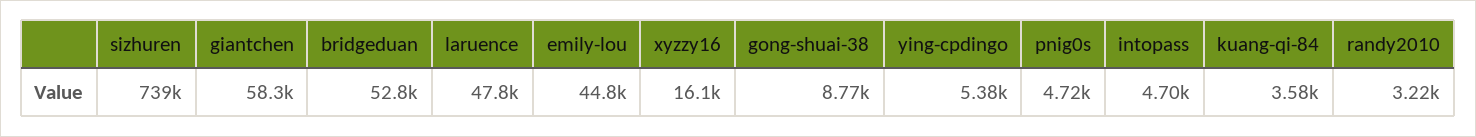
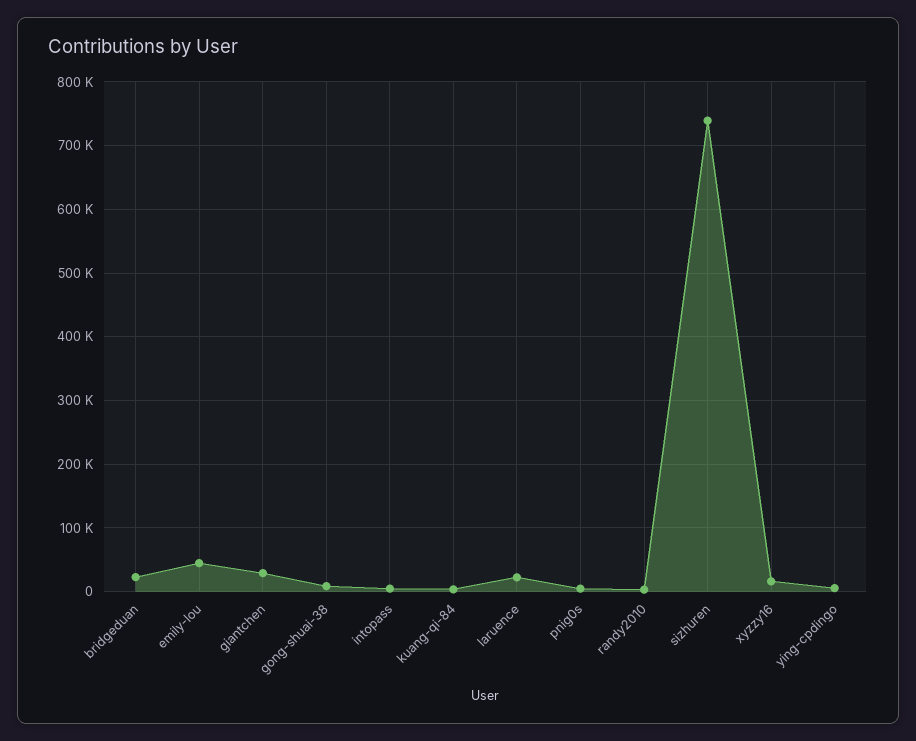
  {
    "sizhuren": 739000,
-   "giantchen": 58300,
+   "giantchen": 30000,
-   "bridgeduan": 52800,
+   "bridgeduan": 20000,
-   "laruence": 47800,
+   "laruence": 20000,
    "emily-lou": 44800,
    "xyzzy16": 16100,
    "gong-shuai-38": 8770,
    "ying-cpdingo": 5380,
    "pnig0s": 4720,
    "intopass": 4700,
    "kuang-qi-84": 3580,
    "randy2010": 3220
  }

